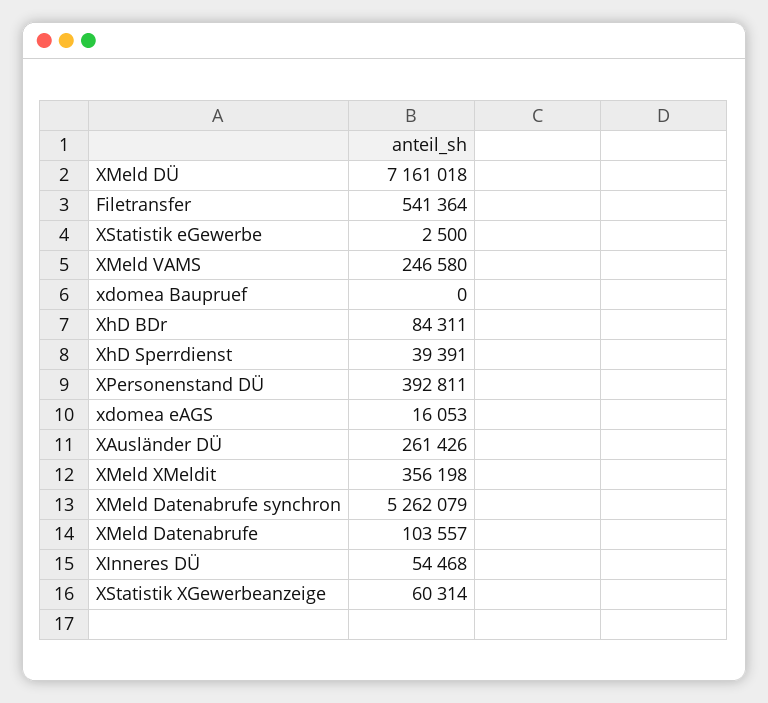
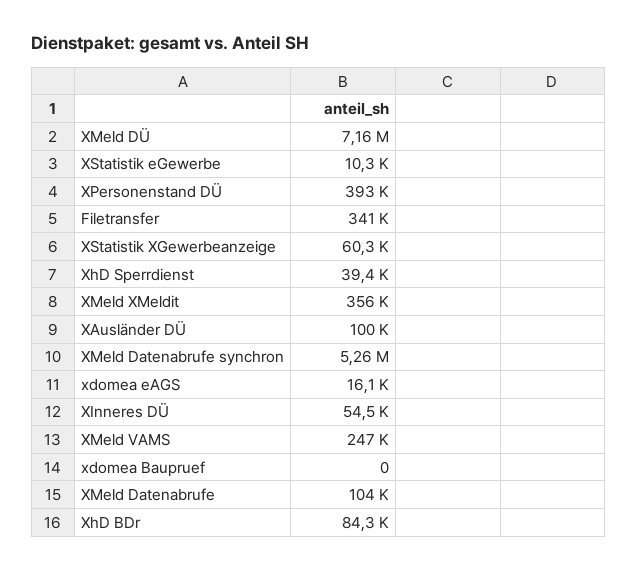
  {
    "XMeld DÜ": 7161018,
-   "Filetransfer": 541364,
+   "Filetransfer": 341000,
-   "XStatistik eGewerbe": 2500,
+   "XStatistik eGewerbe": 10300,
    "XMeld VAMS": 246580,
    "xdomea Baupruef": 0,
    "XhD BDr": 84311,
    "XhD Sperrdienst": 39391,
    "XPersonenstand DÜ": 392811,
    "xdomea eAGS": 16053,
-   "XAusländer DÜ": 261426,
+   "XAusländer DÜ": 100000,
    "XMeld XMeldit": 356198,
    "XMeld Datenabrufe synchron": 5262079,
    "XMeld Datenabrufe": 103557,
    "XInneres DÜ": 54468,
    "XStatistik XGewerbeanzeige": 60314
  }

